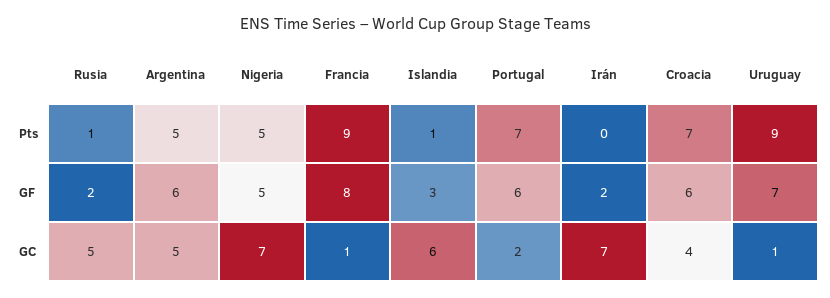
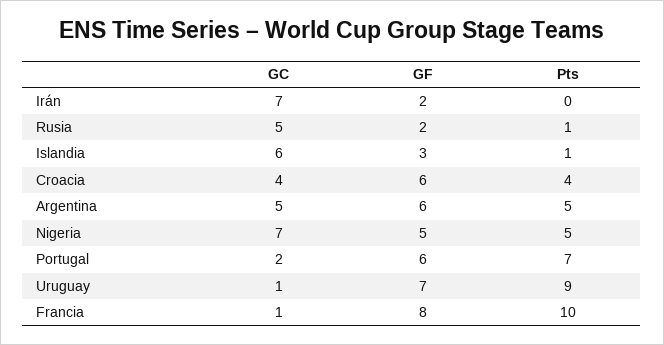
  {
    "Rusia": {
      "Pts": 1,
      "GF": 2,
      "GC": 5
    },
    "Argentina": {
      "Pts": 5,
      "GF": 6,
      "GC": 5
    },
    "Nigeria": {
      "Pts": 5,
      "GF": 5,
      "GC": 7
    },
    "Francia": {
-     "Pts": 9,
+     "Pts": 10,
      "GF": 8,
      "GC": 1
    },
    "Islandia": {
      "Pts": 1,
      "GF": 3,
      "GC": 6
    },
    "Portugal": {
      "Pts": 7,
      "GF": 6,
      "GC": 2
    },
    "Irán": {
      "Pts": 0,
      "GF": 2,
      "GC": 7
    },
    "Croacia": {
-     "Pts": 7,
+     "Pts": 4,
      "GF": 6,
      "GC": 4
    },
    "Uruguay": {
      "Pts": 9,
      "GF": 7,
      "GC": 1
    }
  }

